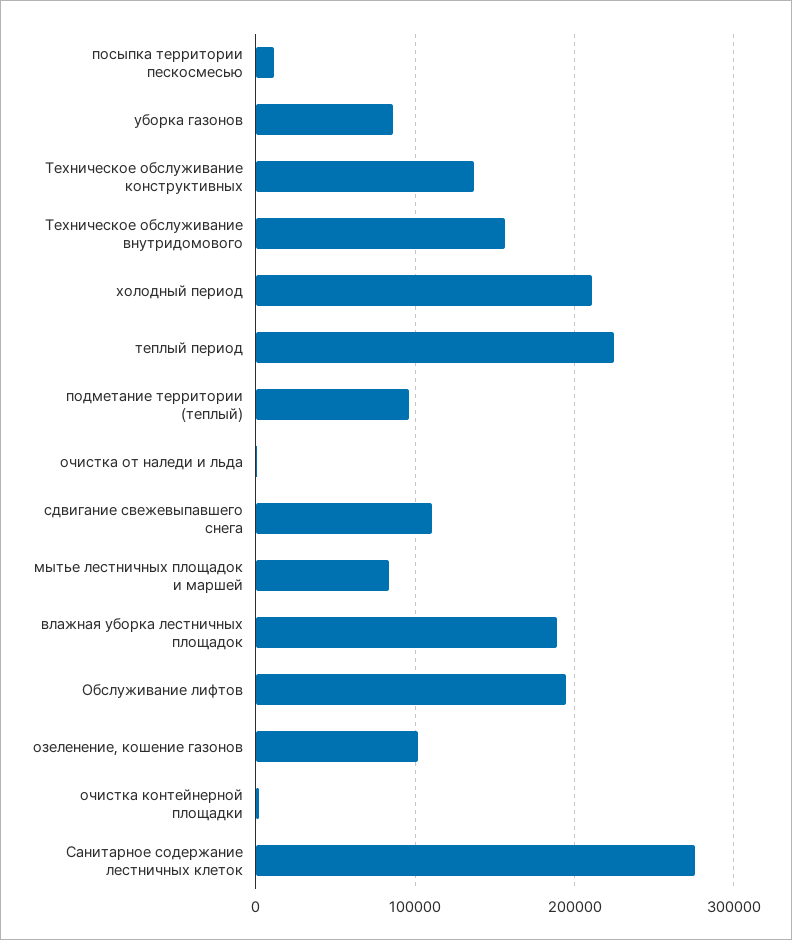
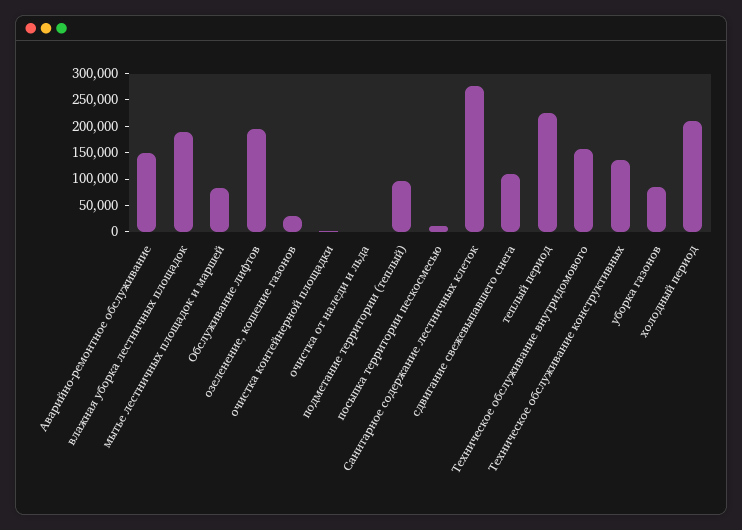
  {
    "посыпка территории пескосмесью": 10000,
    "уборка газонов": 90000,
    "Техническое обслуживание конструктивных": 140000,
    "Техническое обслуживание внутридомового": 160000,
    "холодный период": 210000,
    "теплый период": 220000,
    "подметание территории (теплый)": 100000,
    "очистка от наледи и льда": 0,
    "сдвигание свежевыпавшего снега": 110000,
    "мытье лестничных площадок и маршей": 80000,
    "влажная уборка лестничных площадок": 190000,
    "Обслуживание лифтов": 190000,
-   "озеленение, кошение газонов": 100000,
+   "озеленение, кошение газонов": 25000,
    "очистка контейнерной площадки": 0,
-   "Санитарное содержание лестничных клеток": 280000
+   "Санитарное содержание лестничных клеток": 280000,
+   "Аварийно-ремонтное обслуживание": 150000
  }

